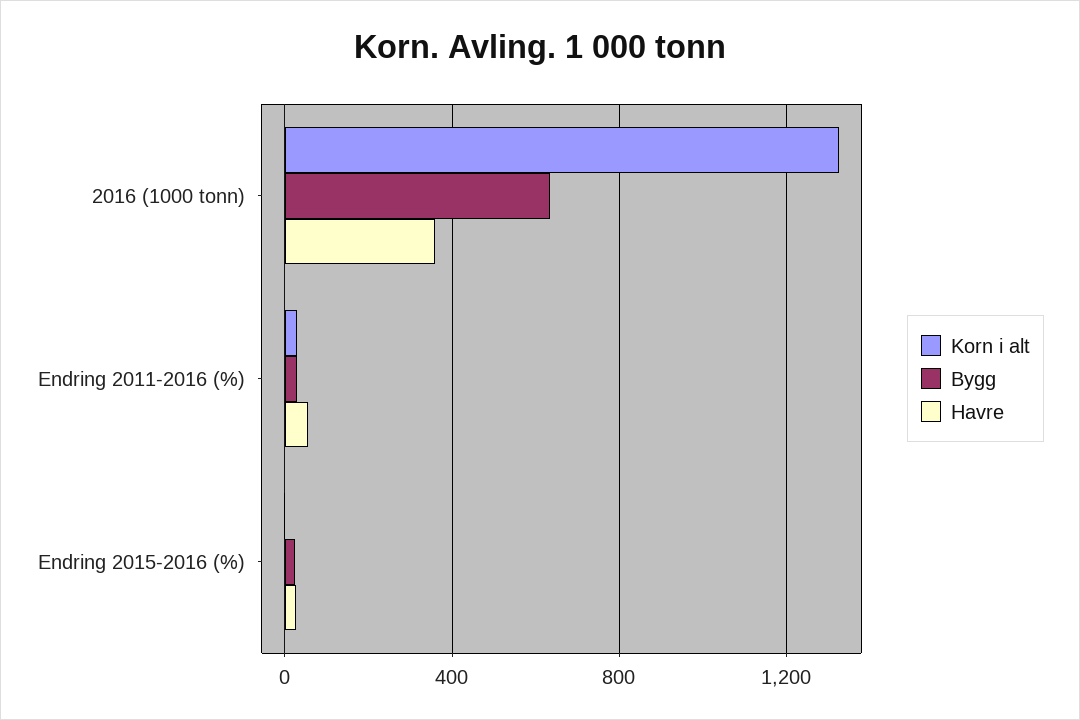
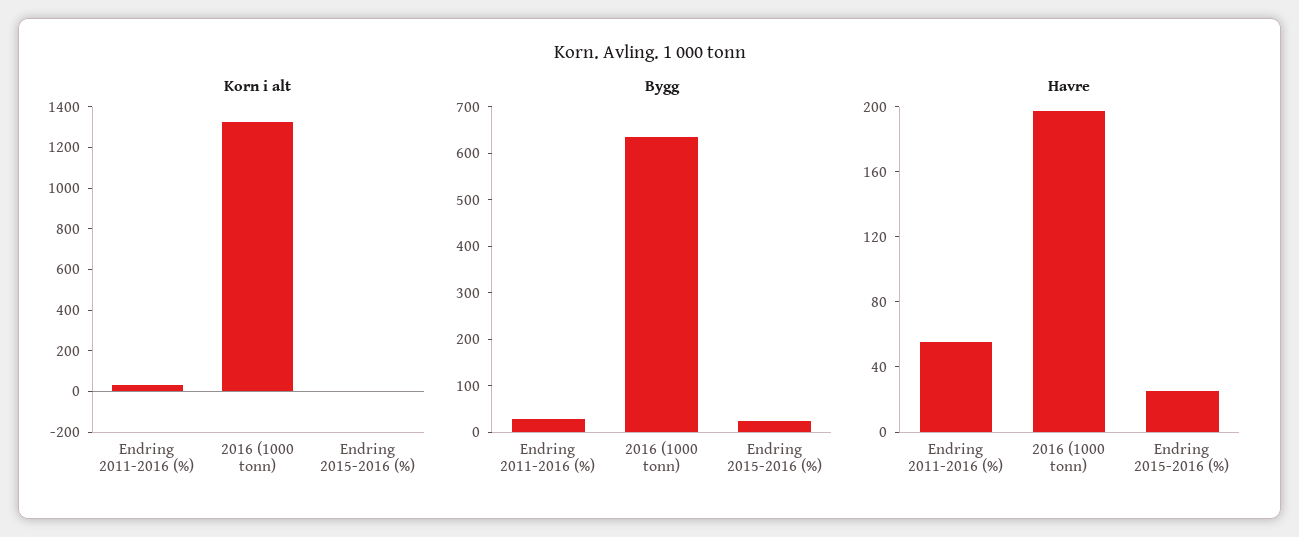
  {
    "Korn i alt": {
      "2016 (1000 tonn)": 1350,
      "Endring 2011-2016 (%)": 50,
      "Endring 2015-2016 (%)": 0
    },
    "Bygg": {
      "2016 (1000 tonn)": 640,
      "Endring 2011-2016 (%)": 20,
      "Endring 2015-2016 (%)": 20
    },
    "Havre": {
-     "2016 (1000 tonn)": 350,
+     "2016 (1000 tonn)": 200,
      "Endring 2011-2016 (%)": 60,
      "Endring 2015-2016 (%)": 30
    }
  }

